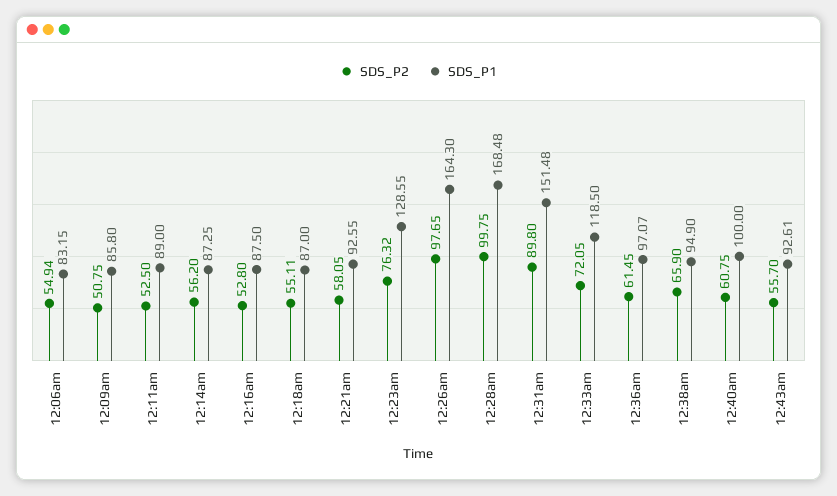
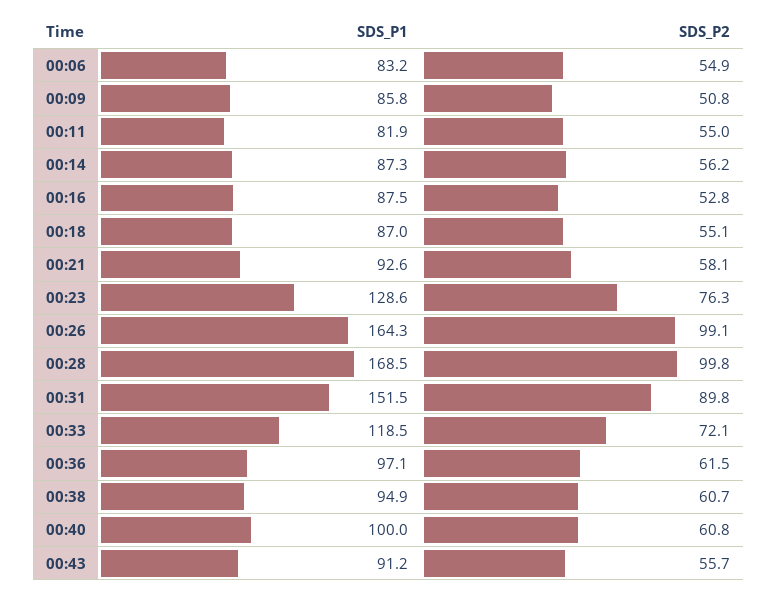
  {
    "SDS_P2": {
      "12:06am": 54.94,
      "12:09am": 50.75,
-     "12:11am": 52.5,
+     "12:11am": 55,
      "12:14am": 56.2,
      "12:16am": 52.8,
      "12:18am": 55.11,
      "12:21am": 58.05,
      "12:23am": 76.32,
-     "12:26am": 97.65,
+     "12:26am": 99.1,
      "12:28am": 99.75,
      "12:31am": 89.8,
      "12:33am": 72.05,
      "12:36am": 61.45,
-     "12:38am": 65.9,
+     "12:38am": 60.7,
      "12:40am": 60.75,
      "12:43am": 55.7
    },
    "SDS_P1": {
      "12:06am": 83.15,
      "12:09am": 85.8,
-     "12:11am": 89,
+     "12:11am": 81.9,
      "12:14am": 87.25,
      "12:16am": 87.5,
      "12:18am": 87,
      "12:21am": 92.55,
      "12:23am": 128.55,
      "12:26am": 164.3,
      "12:28am": 168.48,
      "12:31am": 151.48,
      "12:33am": 118.5,
      "12:36am": 97.07,
      "12:38am": 94.9,
      "12:40am": 100,
-     "12:43am": 92.61
+     "12:43am": 91.2
    }
  }

